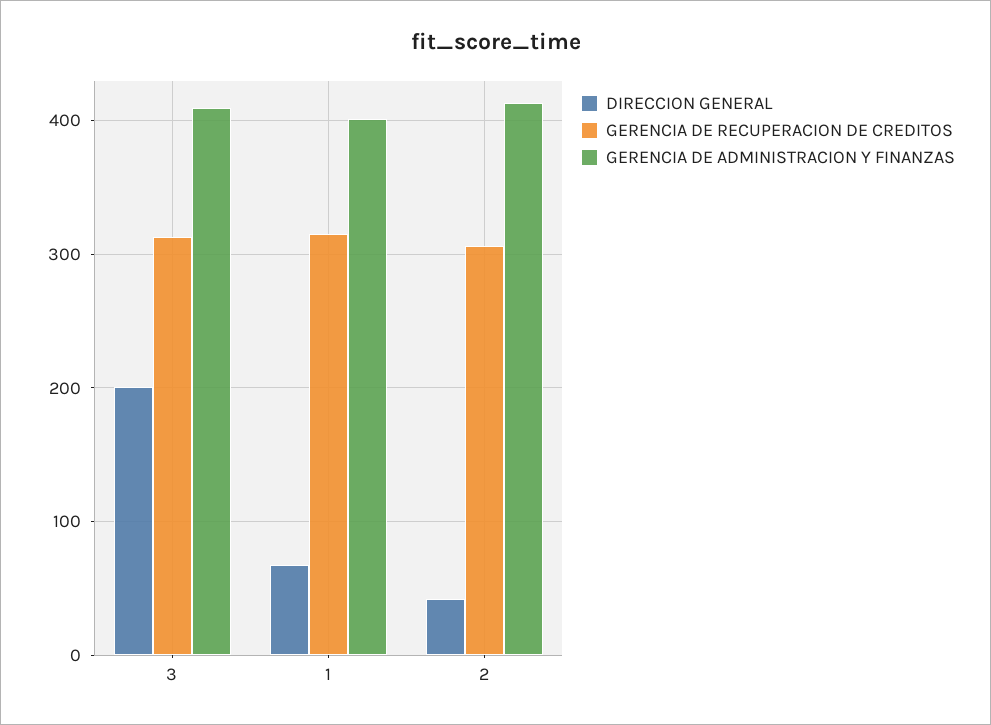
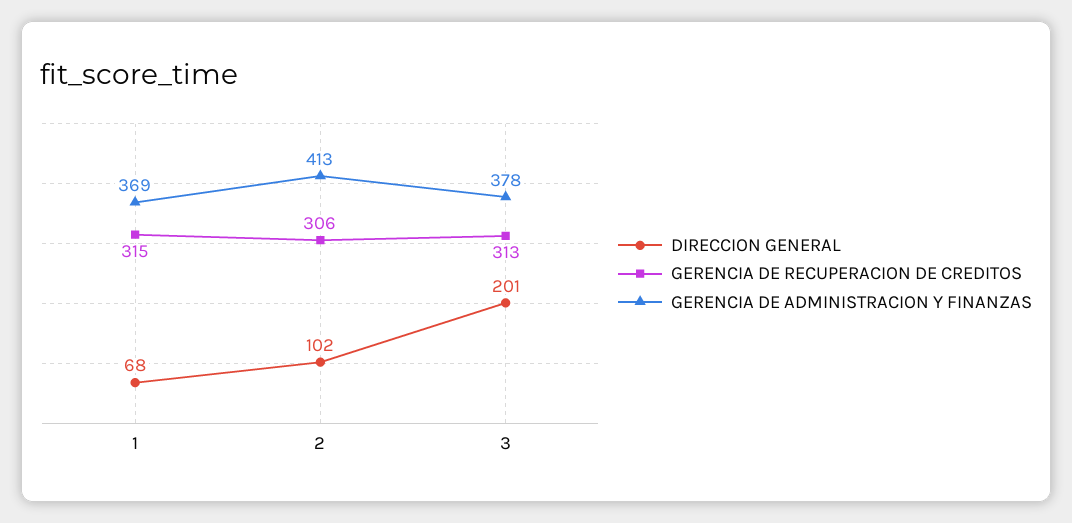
  {
    "DIRECCION GENERAL": {
      "3": 201,
      "1": 68,
-     "2": 40
+     "2": 102
    },
    "GERENCIA DE RECUPERACION DE CREDITOS": {
      "3": 313,
      "1": 315,
      "2": 306
    },
    "GERENCIA DE ADMINISTRACION Y FINANZAS": {
-     "3": 410,
+     "3": 378,
-     "1": 400,
+     "1": 369,
      "2": 413
    }
  }

